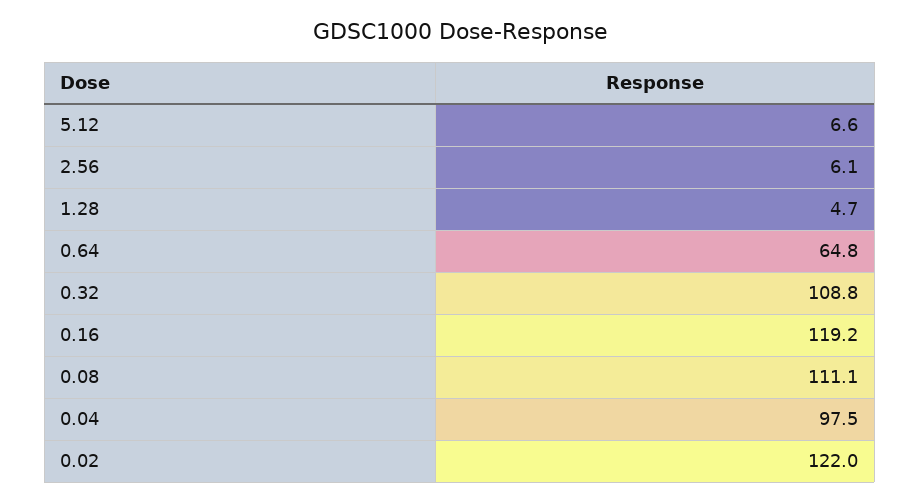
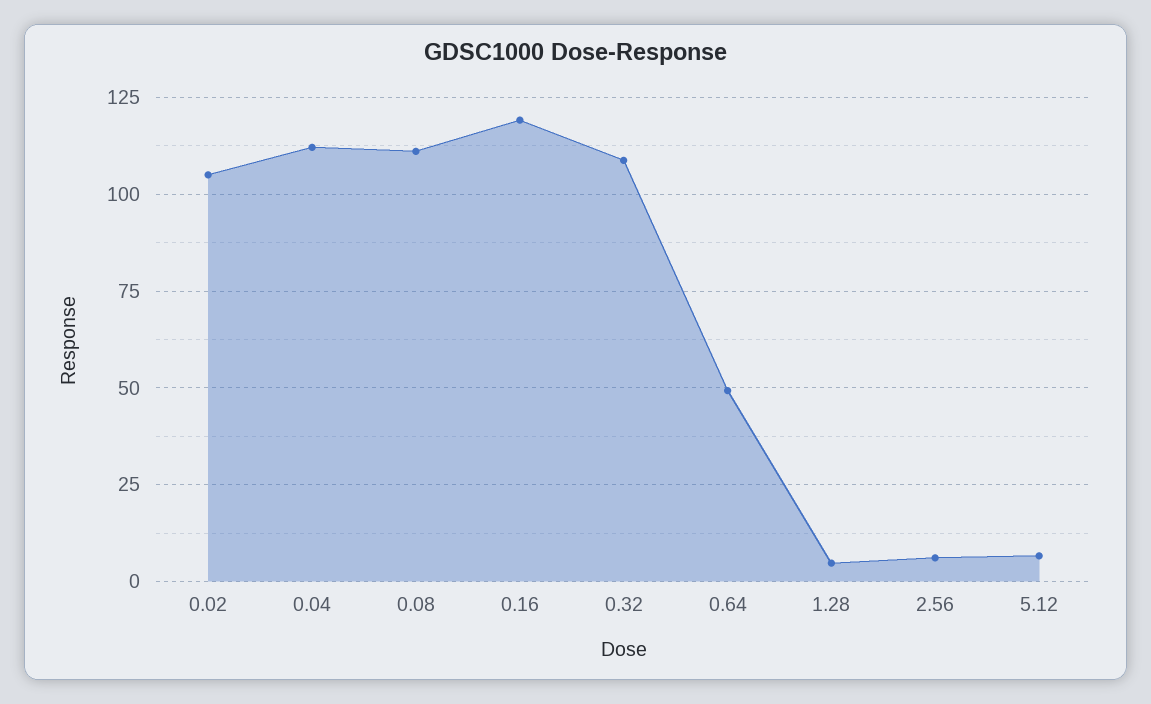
  {
    "5.12": 6.6,
    "2.56": 6.1,
    "1.28": 4.7,
-   "0.64": 64.8,
+   "0.64": 50,
    "0.32": 108.8,
    "0.16": 119.2,
    "0.08": 111.1,
-   "0.04": 97.5,
+   "0.04": 112.5,
-   "0.02": 122
+   "0.02": 105
  }

